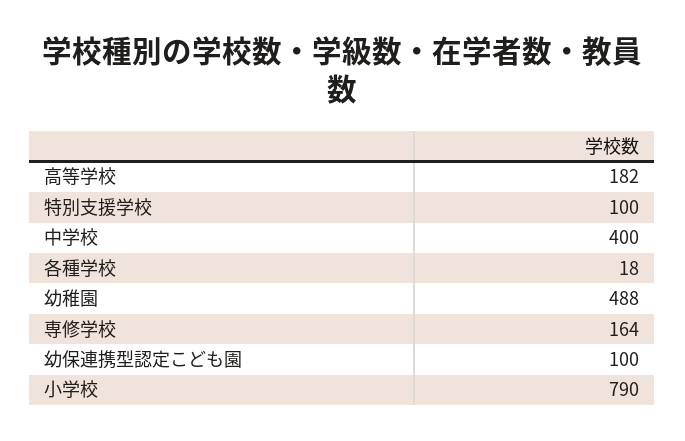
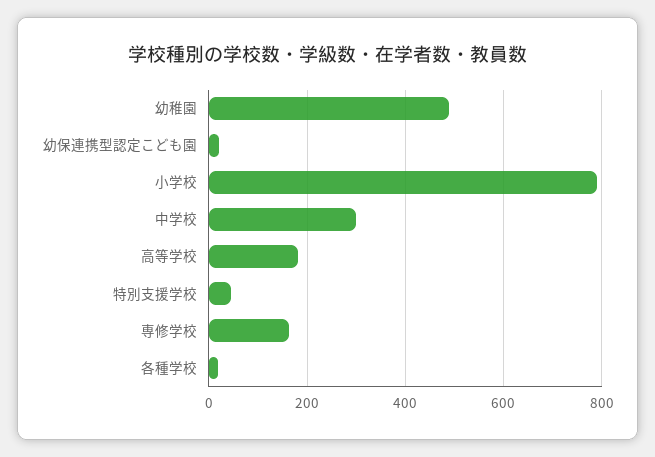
  {
    "高等学校": 182,
-   "特別支援学校": 100,
+   "特別支援学校": 40,
-   "中学校": 400,
+   "中学校": 300,
    "各種学校": 18,
    "幼稚園": 488,
    "専修学校": 164,
-   "幼保連携型認定こども園": 100,
+   "幼保連携型認定こども園": 20,
    "小学校": 790
  }

